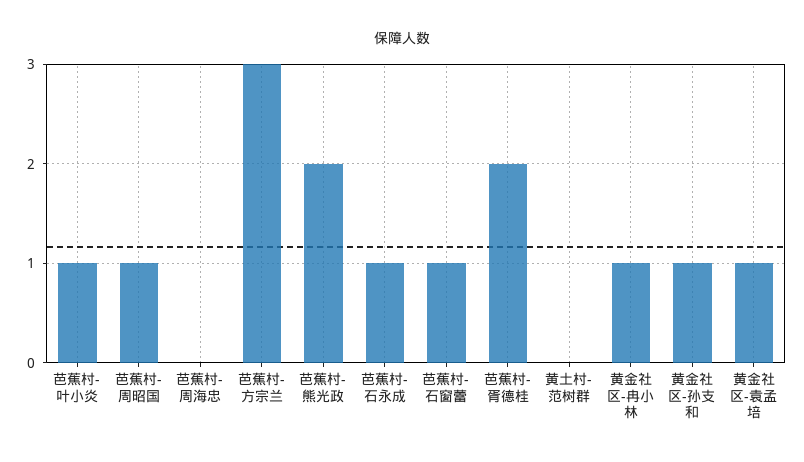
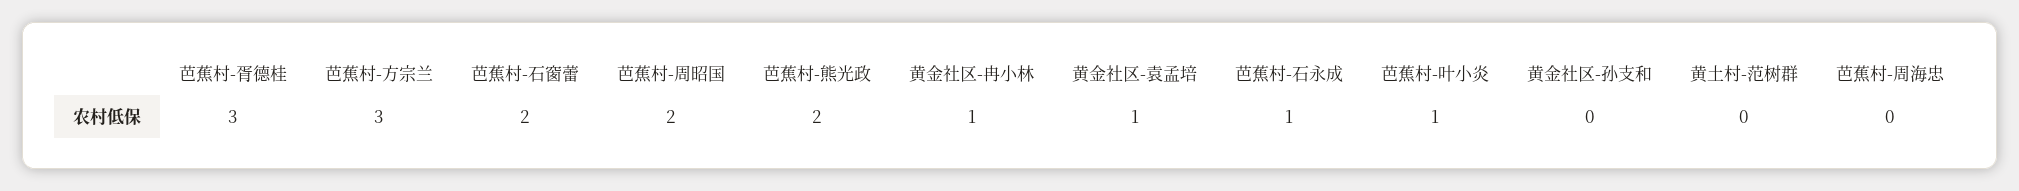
  {
    "芭蕉村-叶小炎": 1,
-   "芭蕉村-周昭国": 1,
+   "芭蕉村-周昭国": 2,
    "芭蕉村-周海忠": 0,
    "芭蕉村-方宗兰": 3,
    "芭蕉村-熊光政": 2,
    "芭蕉村-石永成": 1,
-   "芭蕉村-石窗蕾": 1,
+   "芭蕉村-石窗蕾": 2,
-   "芭蕉村-胥德桂": 2,
+   "芭蕉村-胥德桂": 3,
    "黄土村-范树群": 0,
    "黄金社区-冉小林": 1,
-   "黄金社区-孙支和": 1,
+   "黄金社区-孙支和": 0,
    "黄金社区-袁孟培": 1
  }

